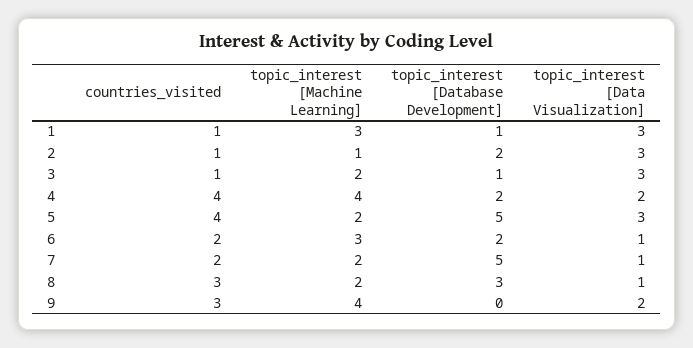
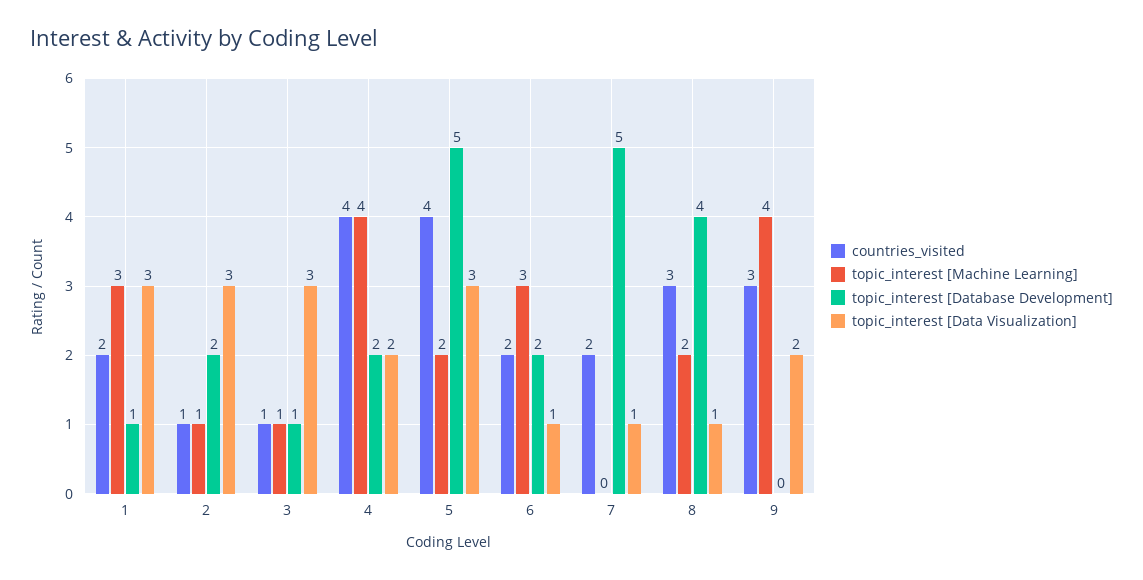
  {
    "countries_visited": {
-     "1": 1,
+     "1": 2,
      "2": 1,
      "3": 1,
      "4": 4,
      "5": 4,
      "6": 2,
      "7": 2,
      "8": 3,
      "9": 3
    },
    "topic_interest [Machine Learning]": {
      "1": 3,
      "2": 1,
-     "3": 2,
+     "3": 1,
      "4": 4,
      "5": 2,
      "6": 3,
-     "7": 2,
+     "7": 0,
      "8": 2,
      "9": 4
    },
    "topic_interest [Database Development]": {
      "1": 1,
      "2": 2,
      "3": 1,
      "4": 2,
      "5": 5,
      "6": 2,
      "7": 5,
-     "8": 3,
+     "8": 4,
      "9": 0
    },
    "topic_interest [Data Visualization]": {
      "1": 3,
      "2": 3,
      "3": 3,
      "4": 2,
      "5": 3,
      "6": 1,
      "7": 1,
      "8": 1,
      "9": 2
    }
  }

